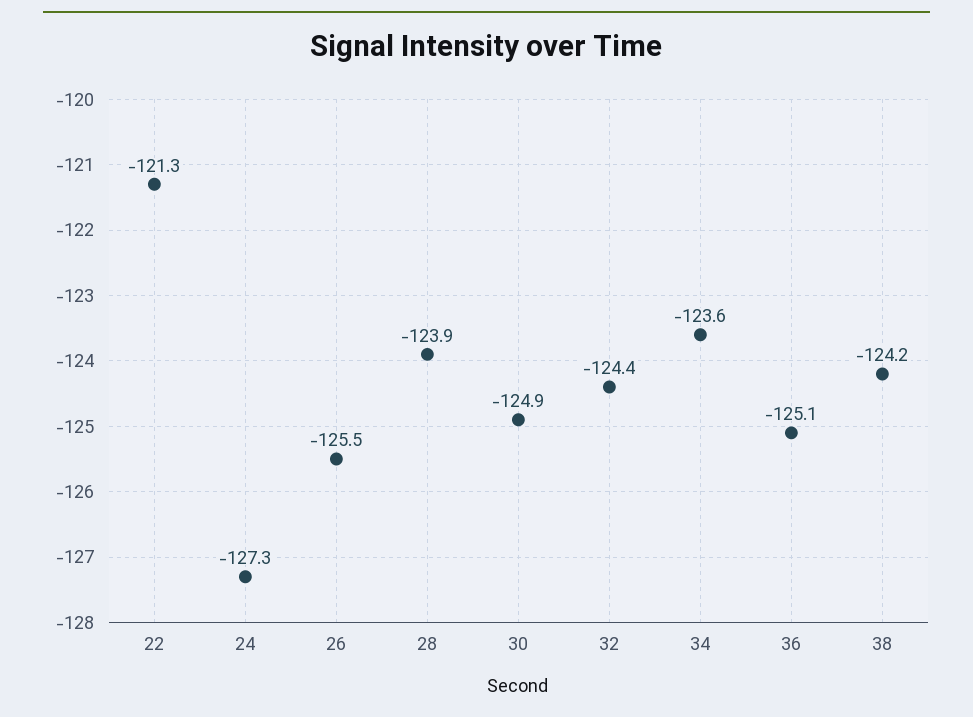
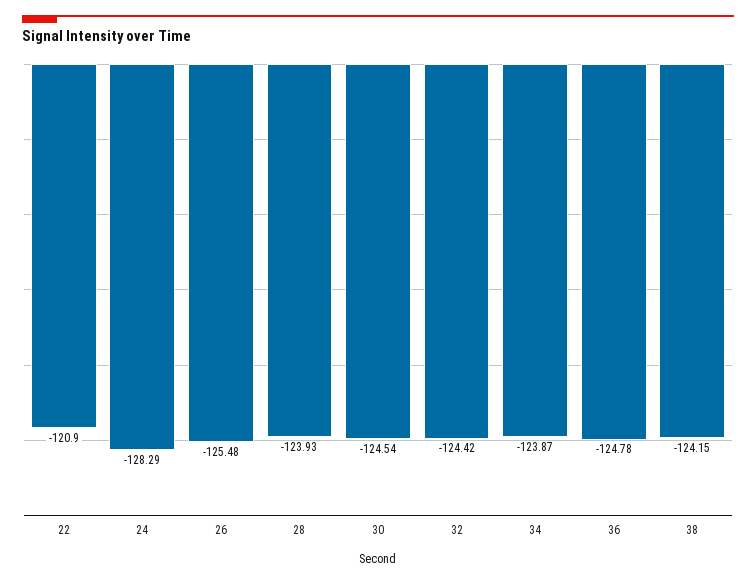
  {
-   "22": -121.3,
+   "22": -120.9,
-   "24": -127.3,
+   "24": -128.29,
    "26": -125.48,
    "28": -123.93,
-   "30": -124.9,
+   "30": -124.54,
    "32": -124.42,
-   "34": -123.6,
+   "34": -123.87,
-   "36": -125.1,
+   "36": -124.78,
    "38": -124.15
  }

